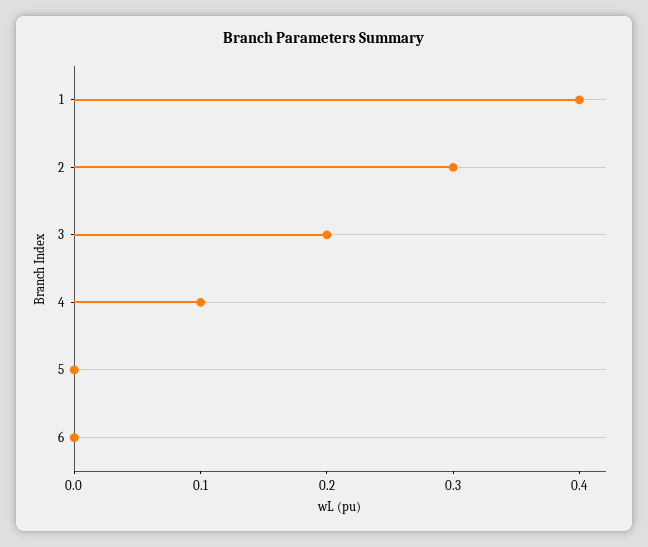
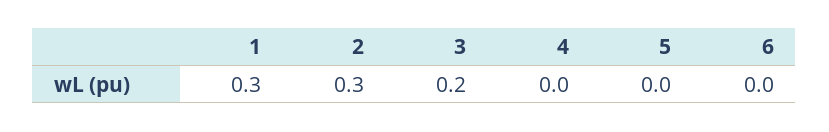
  {
-   "1": 0.4,
+   "1": 0.3,
    "2": 0.3,
    "3": 0.2,
-   "4": 0.1,
+   "4": 0,
    "5": 0,
    "6": 0
  }

